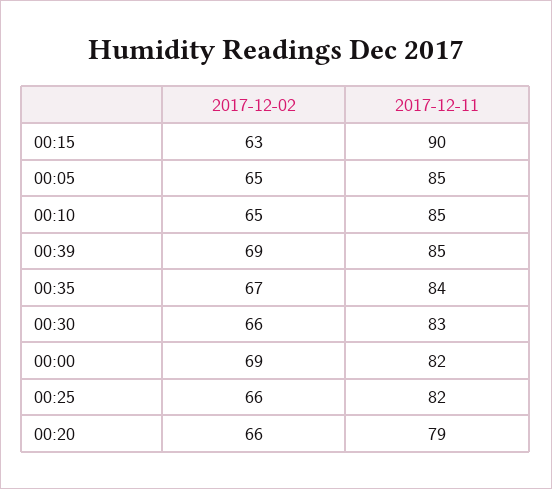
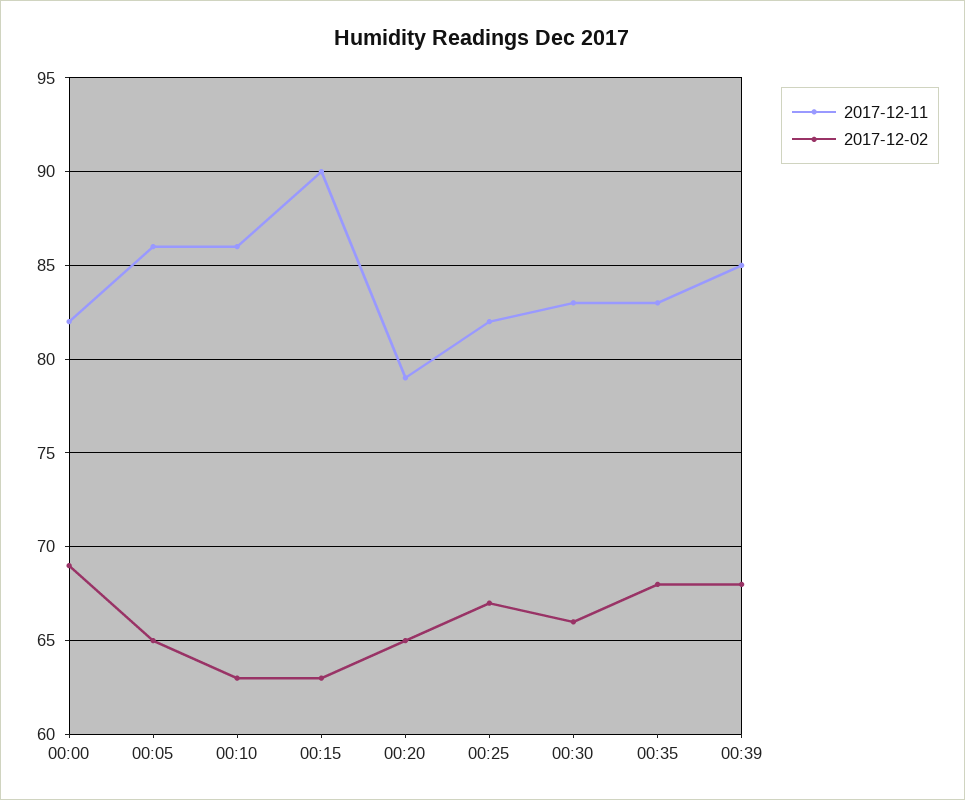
  {
    "2017-12-02": {
      "00:15": 63,
      "00:05": 65,
-     "00:10": 65,
+     "00:10": 63,
-     "00:39": 69,
+     "00:39": 68,
-     "00:35": 67,
+     "00:35": 68,
      "00:30": 66,
      "00:00": 69,
-     "00:25": 66,
+     "00:25": 67,
-     "00:20": 66
+     "00:20": 65
    },
    "2017-12-11": {
      "00:15": 90,
-     "00:05": 85,
+     "00:05": 86,
-     "00:10": 85,
+     "00:10": 86,
      "00:39": 85,
-     "00:35": 84,
+     "00:35": 83,
      "00:30": 83,
      "00:00": 82,
      "00:25": 82,
      "00:20": 79
    }
  }

